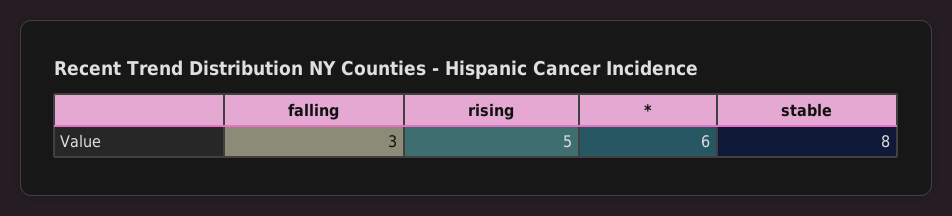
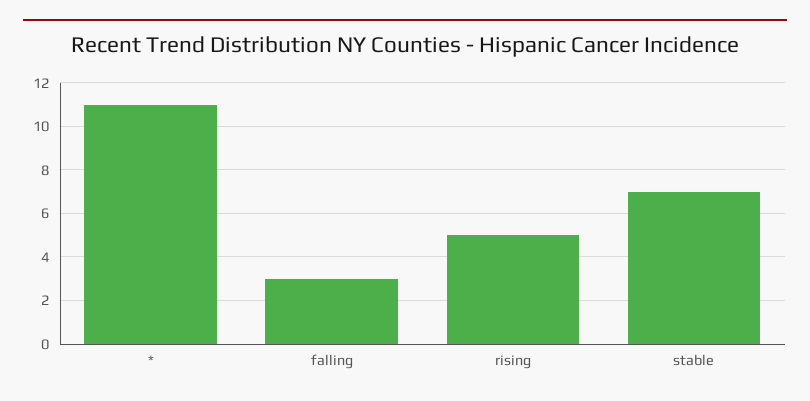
  {
    "falling": 3,
    "rising": 5,
-   "*": 6,
+   "*": 11,
-   "stable": 8
+   "stable": 7
  }

